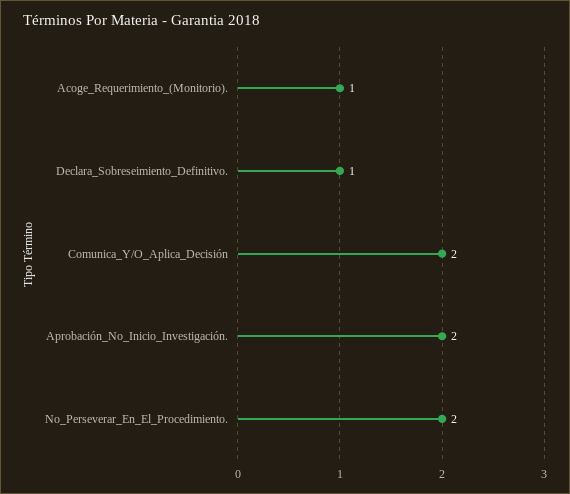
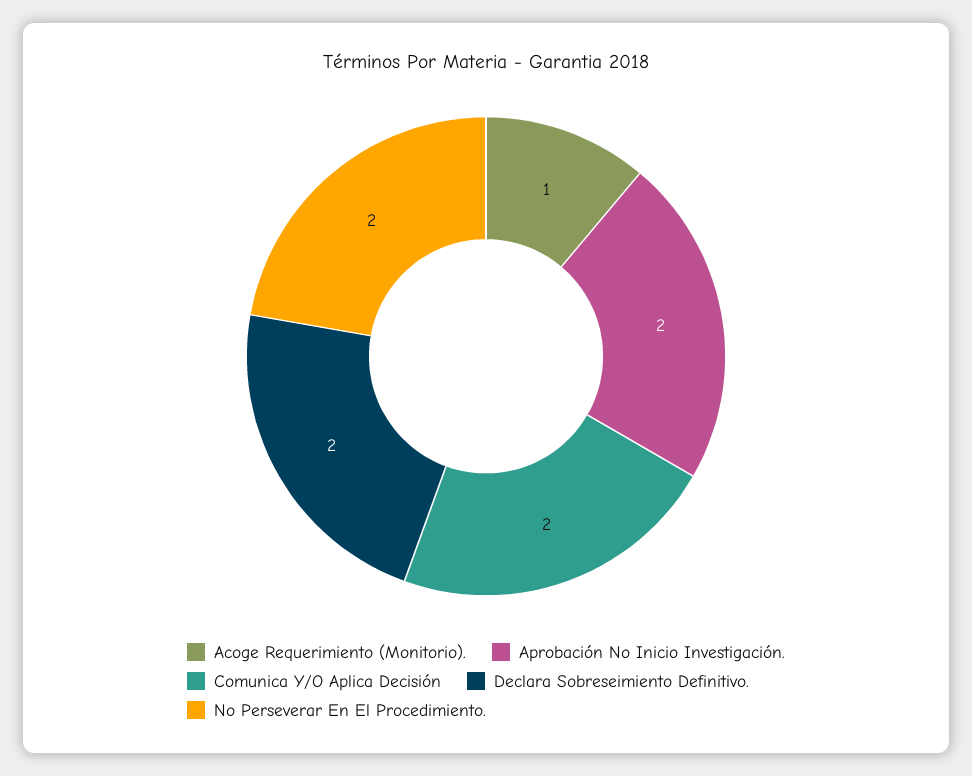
  {
    "Acoge_Requerimiento_(Monitorio).": 1,
-   "Declara_Sobreseimiento_Definitivo.": 1,
+   "Declara_Sobreseimiento_Definitivo.": 2,
    "Comunica_Y/O_Aplica_Decisión": 2,
    "Aprobación_No_Inicio_Investigación.": 2,
    "No_Perseverar_En_El_Procedimiento.": 2
  }

